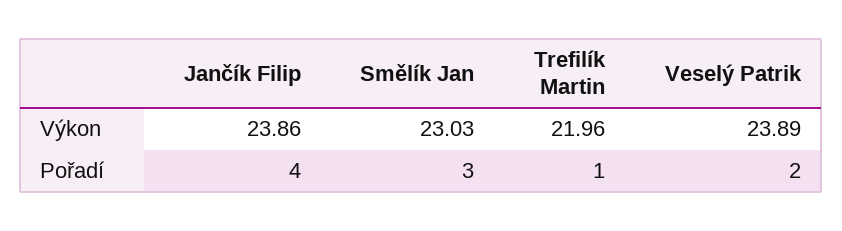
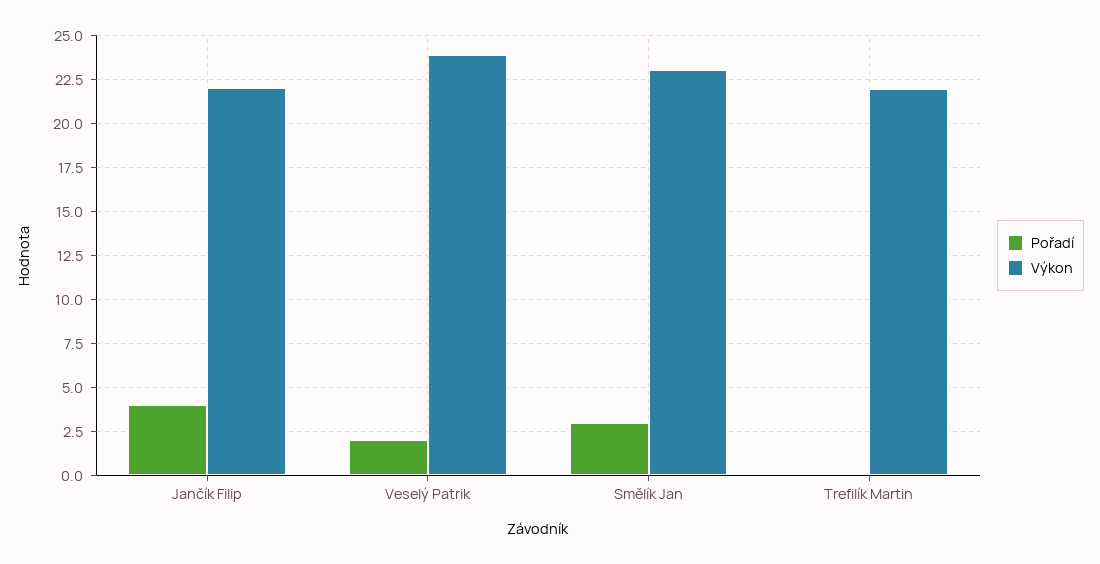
  {
    "Výkon": {
-     "Jančík Filip": 23.86,
+     "Jančík Filip": 22,
      "Smělík Jan": 23.03,
      "Trefilík Martin": 21.96,
      "Veselý Patrik": 23.89
    },
    "Pořadí": {
      "Jančík Filip": 4,
      "Smělík Jan": 3,
-     "Trefilík Martin": 1,
+     "Trefilík Martin": 0,
      "Veselý Patrik": 2
    }
  }

